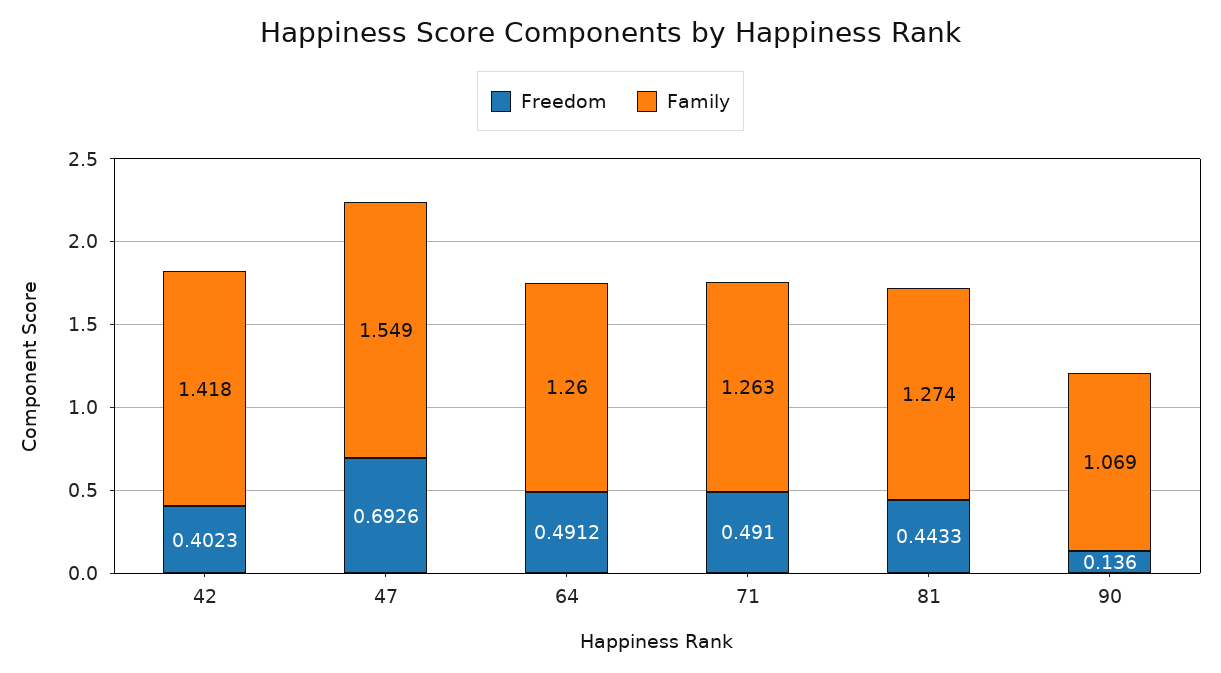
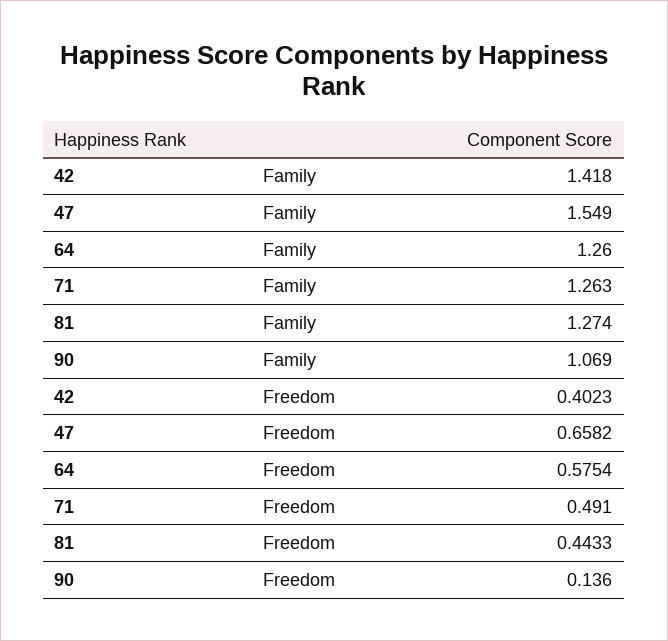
  {
    "Freedom": {
      "42": 0.4023,
-     "47": 0.6926,
+     "47": 0.6582,
-     "64": 0.4912,
+     "64": 0.5754,
      "71": 0.491,
      "81": 0.4433,
      "90": 0.136
    },
    "Family": {
      "42": 1.418,
      "47": 1.549,
      "64": 1.26,
      "71": 1.263,
      "81": 1.274,
      "90": 1.069
    }
  }

